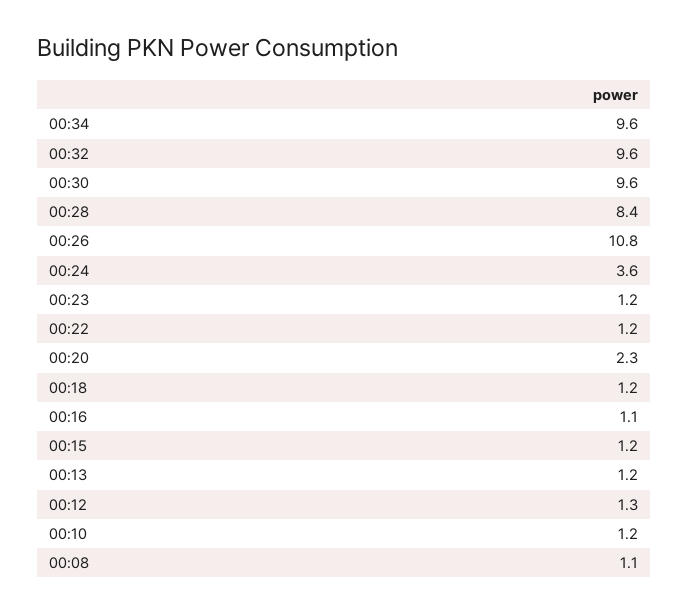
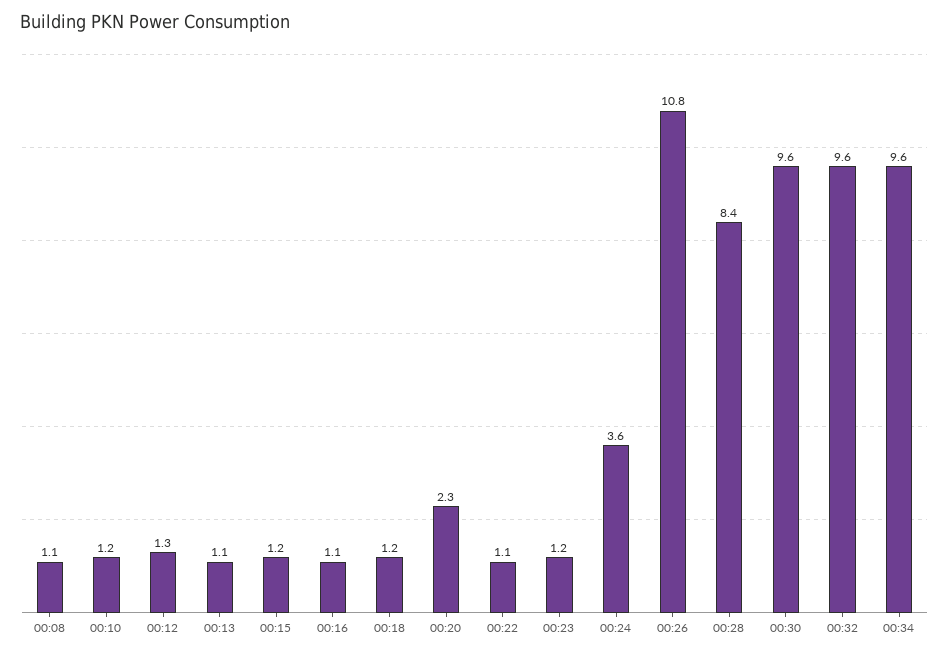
  {
    "00:34": 9.6,
    "00:32": 9.6,
    "00:30": 9.6,
    "00:28": 8.4,
    "00:26": 10.8,
    "00:24": 3.6,
    "00:23": 1.2,
-   "00:22": 1.2,
+   "00:22": 1.1,
    "00:20": 2.3,
    "00:18": 1.2,
    "00:16": 1.1,
    "00:15": 1.2,
-   "00:13": 1.2,
+   "00:13": 1.1,
    "00:12": 1.3,
    "00:10": 1.2,
    "00:08": 1.1
  }

